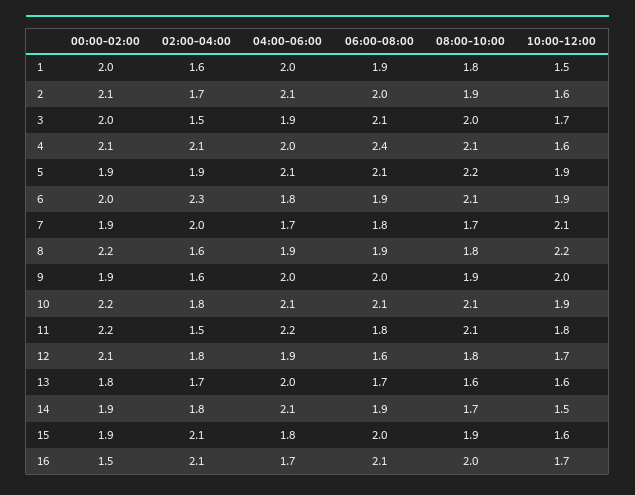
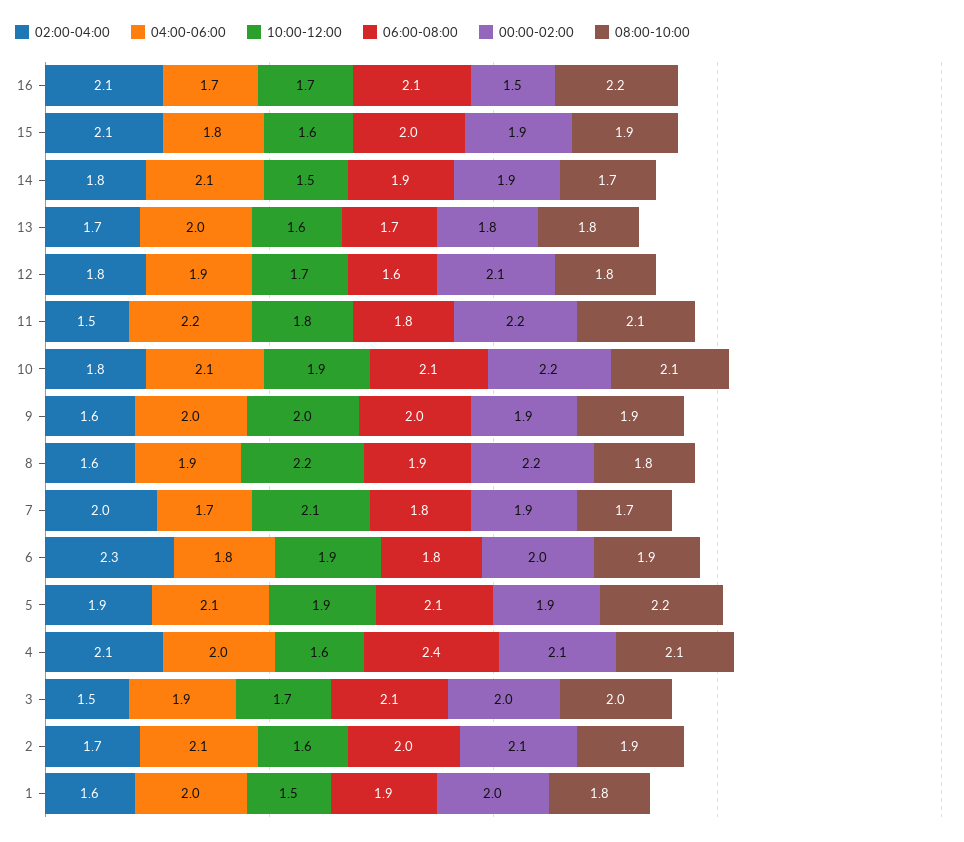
  {
    "00:00-02:00": {
      "1": 2,
      "2": 2.1,
      "3": 2,
      "4": 2.1,
      "5": 1.9,
      "6": 2,
      "7": 1.9,
      "8": 2.2,
      "9": 1.9,
      "10": 2.2,
      "11": 2.2,
      "12": 2.1,
      "13": 1.8,
      "14": 1.9,
      "15": 1.9,
      "16": 1.5
    },
    "02:00-04:00": {
      "1": 1.6,
      "2": 1.7,
      "3": 1.5,
      "4": 2.1,
      "5": 1.9,
      "6": 2.3,
      "7": 2,
      "8": 1.6,
      "9": 1.6,
      "10": 1.8,
      "11": 1.5,
      "12": 1.8,
      "13": 1.7,
      "14": 1.8,
      "15": 2.1,
      "16": 2.1
    },
    "04:00-06:00": {
      "1": 2,
      "2": 2.1,
      "3": 1.9,
      "4": 2,
      "5": 2.1,
      "6": 1.8,
      "7": 1.7,
      "8": 1.9,
      "9": 2,
      "10": 2.1,
      "11": 2.2,
      "12": 1.9,
      "13": 2,
      "14": 2.1,
      "15": 1.8,
      "16": 1.7
    },
    "06:00-08:00": {
      "1": 1.9,
      "2": 2,
      "3": 2.1,
      "4": 2.4,
      "5": 2.1,
-     "6": 1.9,
+     "6": 1.8,
      "7": 1.8,
      "8": 1.9,
      "9": 2,
      "10": 2.1,
      "11": 1.8,
      "12": 1.6,
      "13": 1.7,
      "14": 1.9,
      "15": 2,
      "16": 2.1
    },
    "08:00-10:00": {
      "1": 1.8,
      "2": 1.9,
      "3": 2,
      "4": 2.1,
      "5": 2.2,
-     "6": 2.1,
+     "6": 1.9,
      "7": 1.7,
      "8": 1.8,
      "9": 1.9,
      "10": 2.1,
      "11": 2.1,
      "12": 1.8,
-     "13": 1.6,
+     "13": 1.8,
      "14": 1.7,
      "15": 1.9,
-     "16": 2
+     "16": 2.2
    },
    "10:00-12:00": {
      "1": 1.5,
      "2": 1.6,
      "3": 1.7,
      "4": 1.6,
      "5": 1.9,
      "6": 1.9,
      "7": 2.1,
      "8": 2.2,
      "9": 2,
      "10": 1.9,
      "11": 1.8,
      "12": 1.7,
      "13": 1.6,
      "14": 1.5,
      "15": 1.6,
      "16": 1.7
    }
  }

